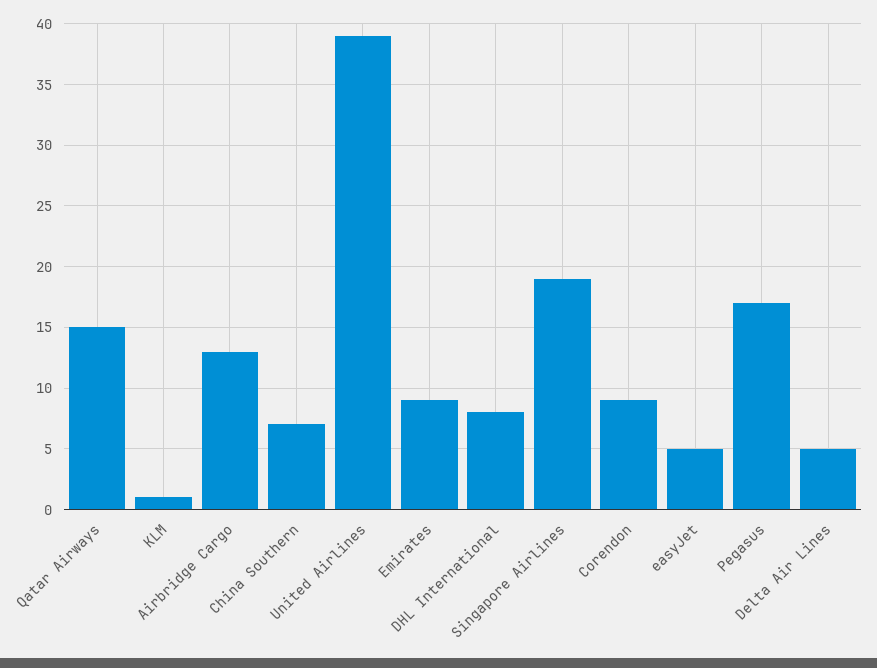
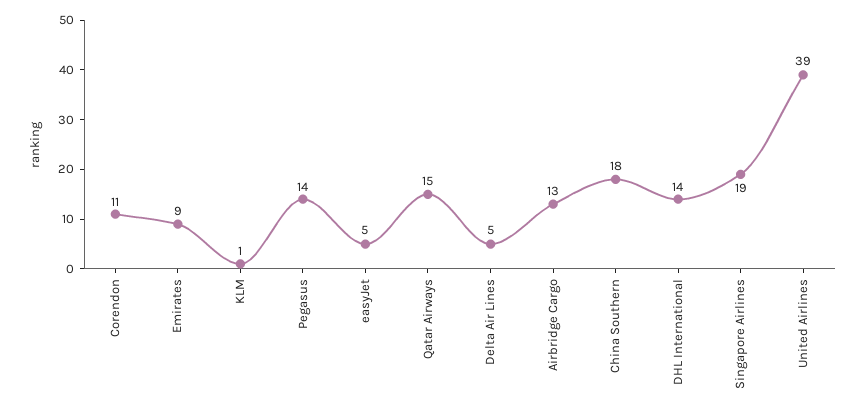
  {
    "Qatar Airways": 15,
    "KLM": 1,
    "Airbridge Cargo": 13,
-   "China Southern": 7,
+   "China Southern": 18,
    "United Airlines": 39,
    "Emirates": 9,
-   "DHL International": 8,
+   "DHL International": 14,
    "Singapore Airlines": 19,
-   "Corendon": 9,
+   "Corendon": 11,
    "easyJet": 5,
-   "Pegasus": 17,
+   "Pegasus": 14,
    "Delta Air Lines": 5
  }

